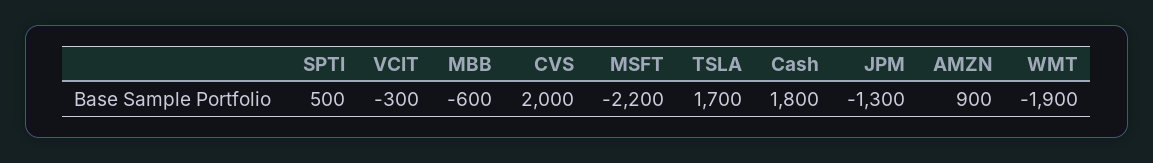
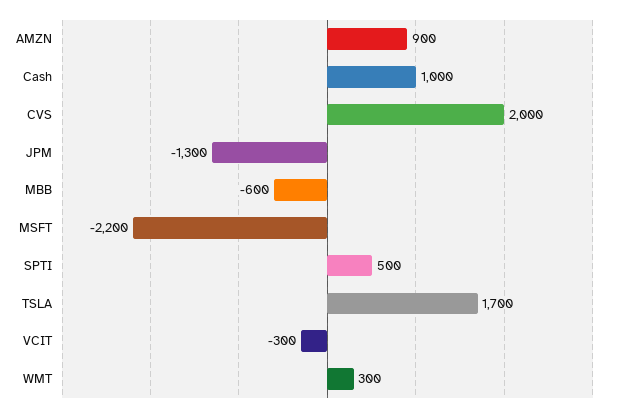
  {
    "SPTI": 500,
    "VCIT": -300,
    "MBB": -600,
    "CVS": 2000,
    "MSFT": -2200,
    "TSLA": 1700,
-   "Cash": 1800,
+   "Cash": 1000,
    "JPM": -1300,
    "AMZN": 900,
-   "WMT": -1900
+   "WMT": 300
  }

